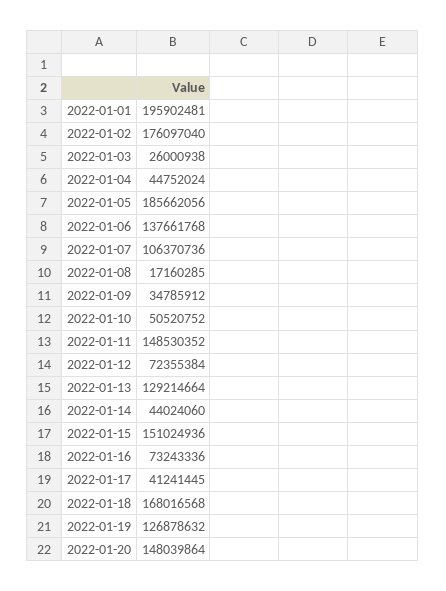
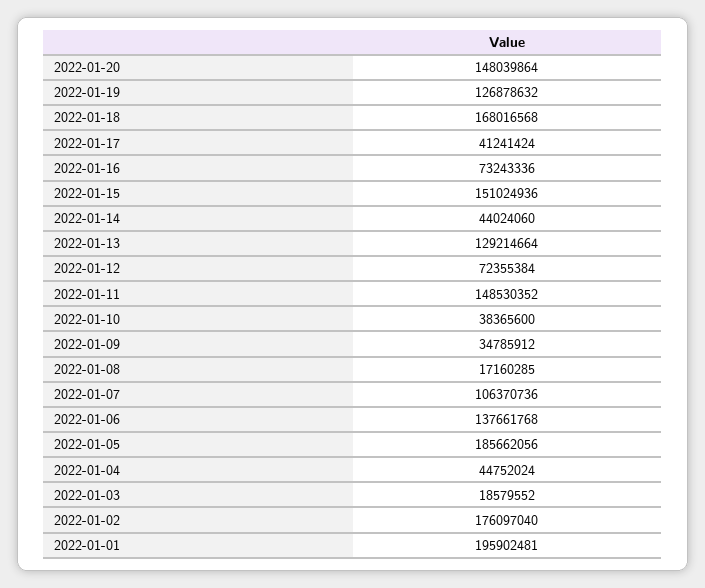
  {
    "2022-01-01": 195902481,
    "2022-01-02": 176097040,
-   "2022-01-03": 26000938,
+   "2022-01-03": 18579552,
    "2022-01-04": 44752024,
    "2022-01-05": 185662056,
    "2022-01-06": 137661768,
    "2022-01-07": 106370736,
    "2022-01-08": 17160285,
    "2022-01-09": 34785912,
-   "2022-01-10": 50520752,
+   "2022-01-10": 38365600,
    "2022-01-11": 148530352,
    "2022-01-12": 72355384,
    "2022-01-13": 129214664,
    "2022-01-14": 44024060,
    "2022-01-15": 151024936,
    "2022-01-16": 73243336,
-   "2022-01-17": 41241445,
+   "2022-01-17": 41241424,
    "2022-01-18": 168016568,
    "2022-01-19": 126878632,
    "2022-01-20": 148039864
  }

